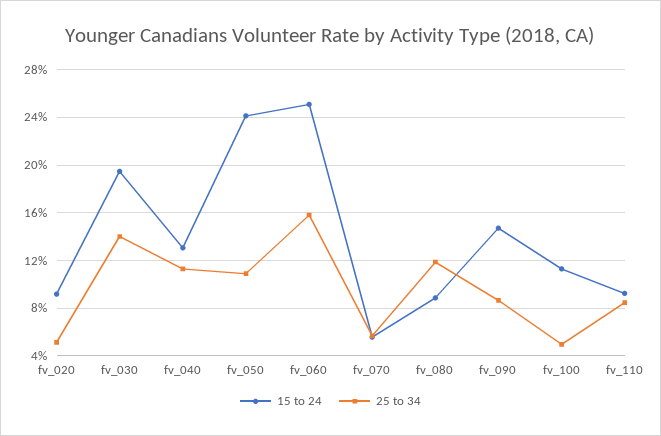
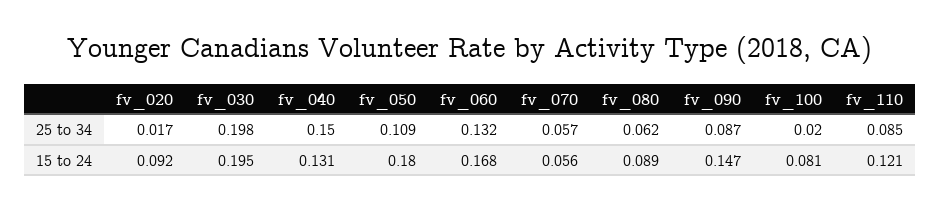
  {
    "15 to 24": {
      "fv_020": 0.092,
      "fv_030": 0.195,
      "fv_040": 0.131,
-     "fv_050": 0.24,
+     "fv_050": 0.18,
-     "fv_060": 0.25,
+     "fv_060": 0.168,
      "fv_070": 0.056,
      "fv_080": 0.089,
      "fv_090": 0.147,
-     "fv_100": 0.11,
+     "fv_100": 0.081,
-     "fv_110": 0.09
+     "fv_110": 0.121
    },
    "25 to 34": {
-     "fv_020": 0.05,
+     "fv_020": 0.017,
-     "fv_030": 0.14,
+     "fv_030": 0.198,
-     "fv_040": 0.11,
+     "fv_040": 0.15,
      "fv_050": 0.109,
-     "fv_060": 0.16,
+     "fv_060": 0.132,
      "fv_070": 0.057,
-     "fv_080": 0.12,
+     "fv_080": 0.062,
      "fv_090": 0.087,
-     "fv_100": 0.05,
+     "fv_100": 0.02,
      "fv_110": 0.085
    }
  }

